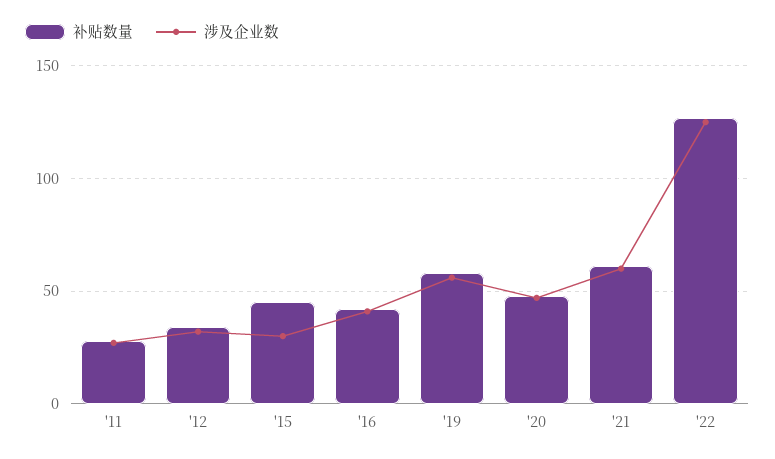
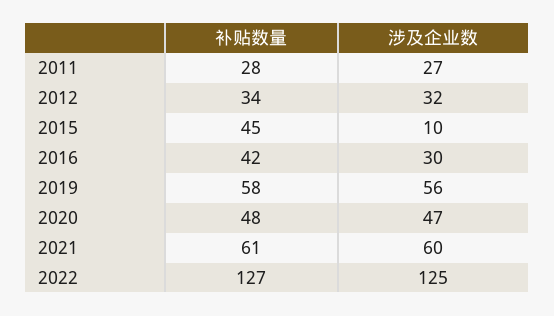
  {
    "补贴数量": {
      "'11": 28,
      "'12": 34,
      "'15": 45,
      "'16": 42,
      "'19": 58,
      "'20": 48,
      "'21": 61,
      "'22": 127
    },
    "涉及企业数": {
      "'11": 27,
      "'12": 32,
-     "'15": 30,
+     "'15": 10,
-     "'16": 40,
+     "'16": 30,
      "'19": 56,
      "'20": 47,
      "'21": 60,
      "'22": 125
    }
  }

